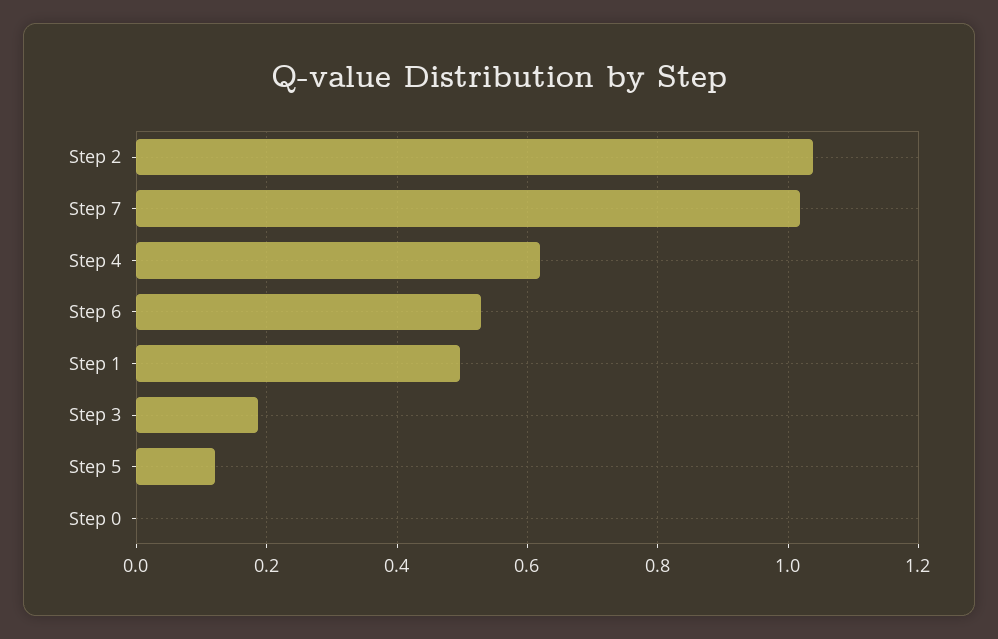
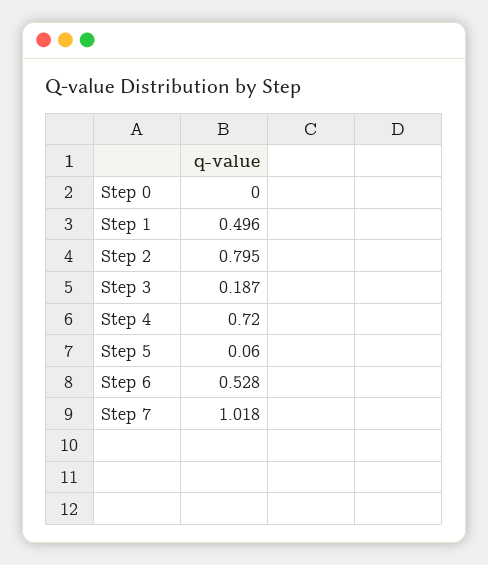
  {
-   "Step 2": 1.04,
+   "Step 2": 0.795,
    "Step 7": 1.018,
-   "Step 4": 0.62,
+   "Step 4": 0.72,
    "Step 6": 0.528,
    "Step 1": 0.496,
    "Step 3": 0.187,
-   "Step 5": 0.12,
+   "Step 5": 0.06,
    "Step 0": 0
  }

